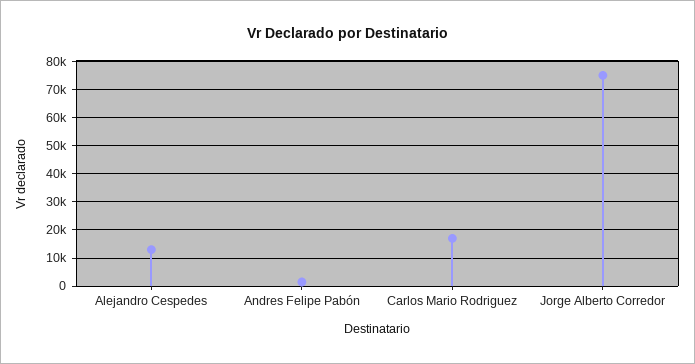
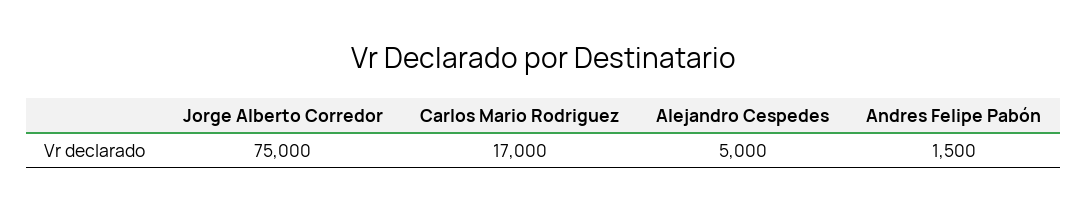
  {
-   "Alejandro Cespedes": 12500,
+   "Alejandro Cespedes": 5000,
    "Andres Felipe Pabón": 1500,
    "Carlos Mario Rodriguez": 17000,
    "Jorge Alberto Corredor": 75000
  }

